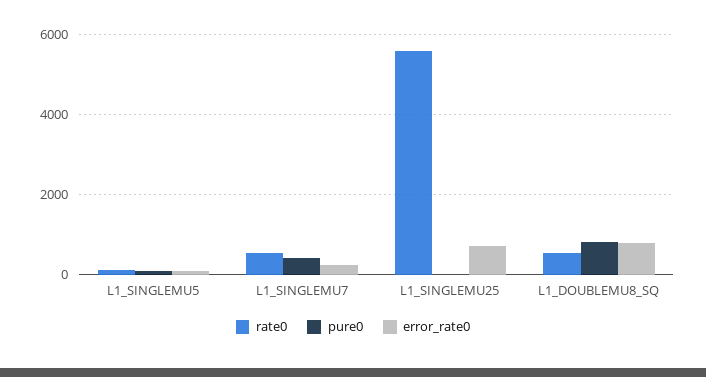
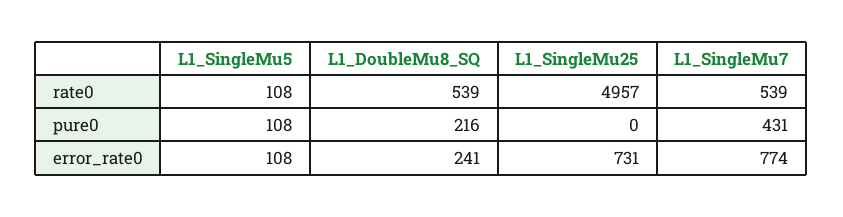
  {
    "rate0": {
      "L1_SINGLEMU5": 108,
      "L1_SINGLEMU7": 539,
-     "L1_SINGLEMU25": 5600,
+     "L1_SINGLEMU25": 4957,
      "L1_DOUBLEMU8_SQ": 539
    },
    "pure0": {
      "L1_SINGLEMU5": 108,
      "L1_SINGLEMU7": 431,
      "L1_SINGLEMU25": 0,
-     "L1_DOUBLEMU8_SQ": 800
+     "L1_DOUBLEMU8_SQ": 216
    },
    "error_rate0": {
      "L1_SINGLEMU5": 108,
-     "L1_SINGLEMU7": 200,
+     "L1_SINGLEMU7": 774,
      "L1_SINGLEMU25": 731,
-     "L1_DOUBLEMU8_SQ": 800
+     "L1_DOUBLEMU8_SQ": 241
    }
  }

